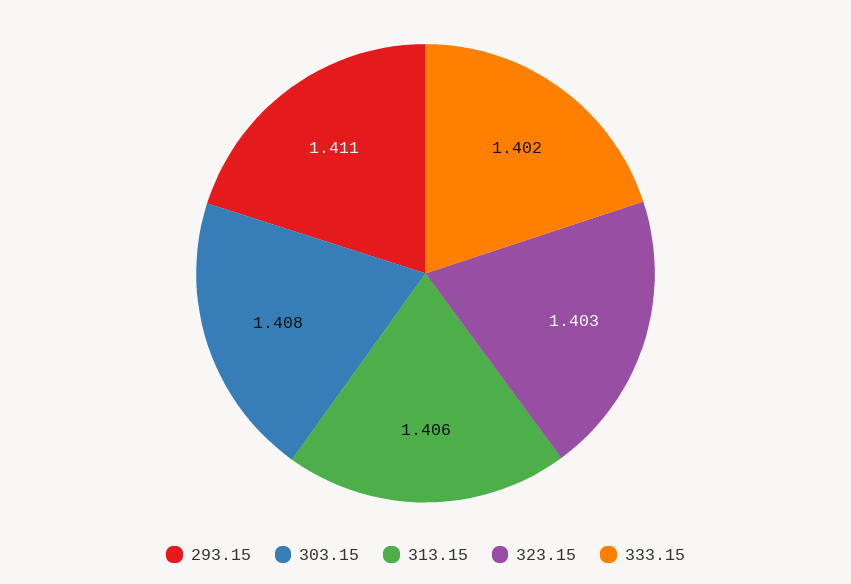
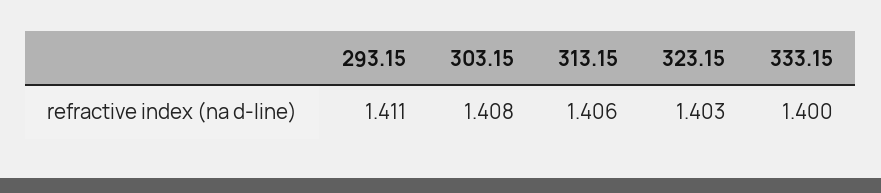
  {
    "293.15": 1.411,
    "303.15": 1.408,
    "313.15": 1.406,
    "323.15": 1.403,
-   "333.15": 1.402
+   "333.15": 1.4
  }

